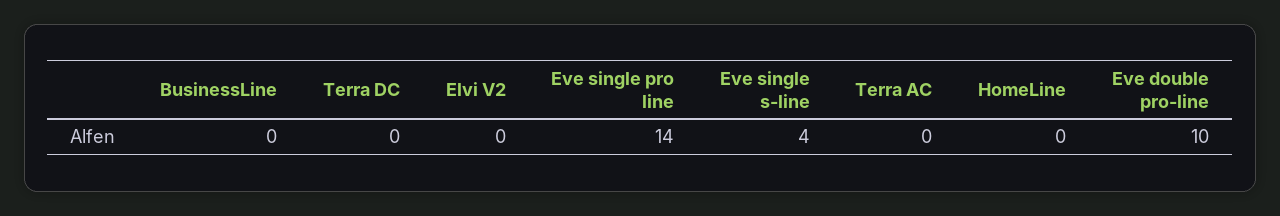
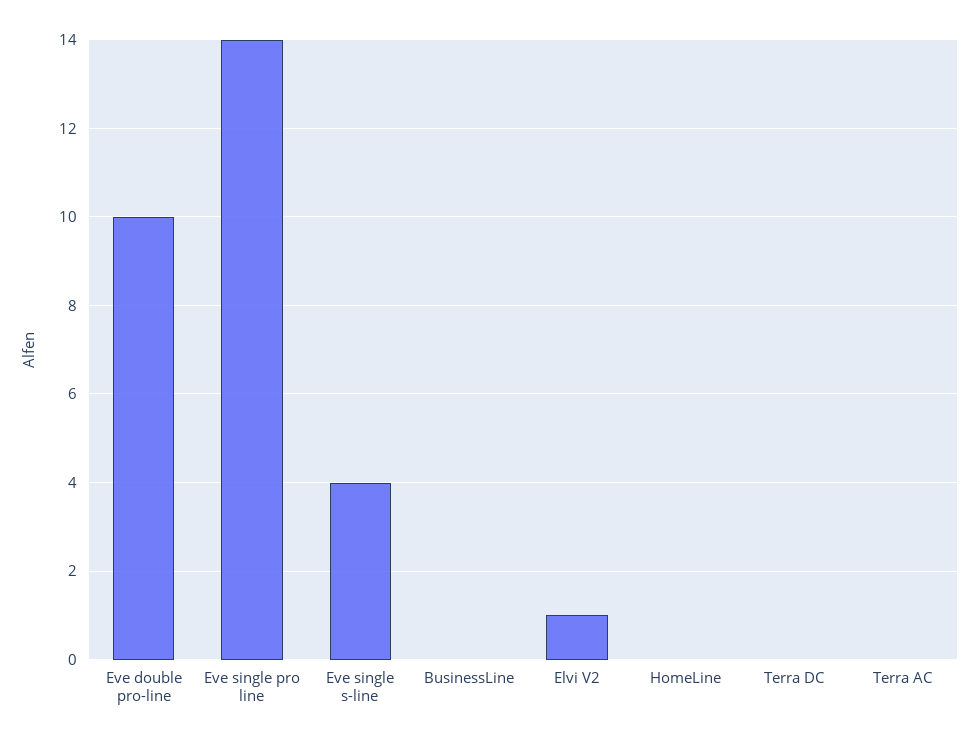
  {
    "BusinessLine": 0,
    "Terra DC": 0,
-   "Elvi V2": 0,
+   "Elvi V2": 1,
    "Eve single pro line": 14,
    "Eve single s-line": 4,
    "Terra AC": 0,
    "HomeLine": 0,
    "Eve double pro-line": 10
  }

